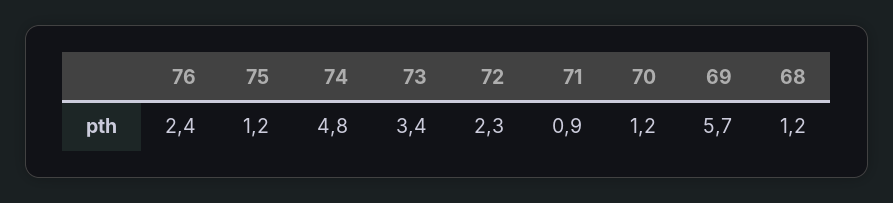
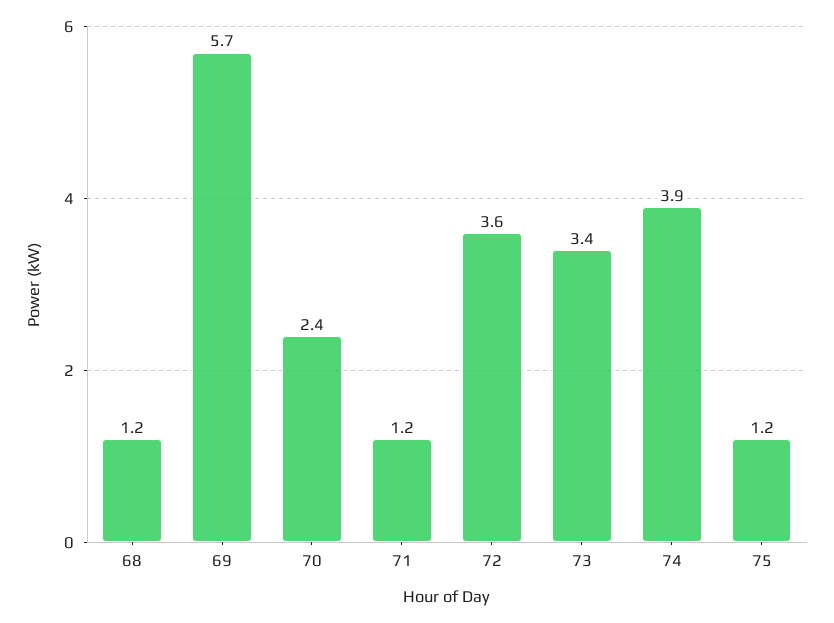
  {
-   "76": 2.4,
    "75": 1.2,
-   "74": 4.8,
+   "74": 3.9,
    "73": 3.4,
-   "72": 2.3,
+   "72": 3.6,
-   "71": 0.9,
+   "71": 1.2,
-   "70": 1.2,
+   "70": 2.4,
    "69": 5.7,
    "68": 1.2
  }

